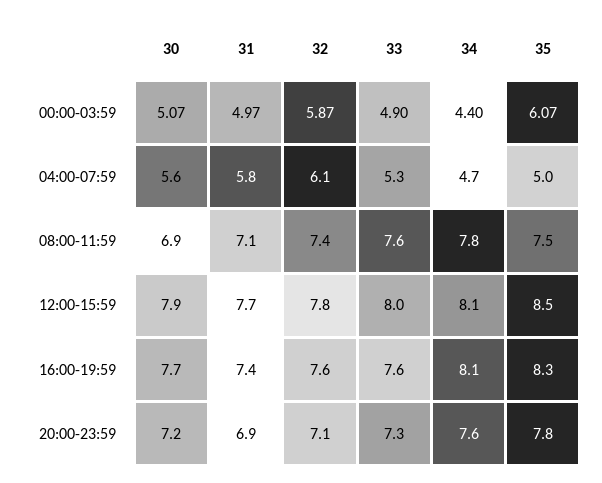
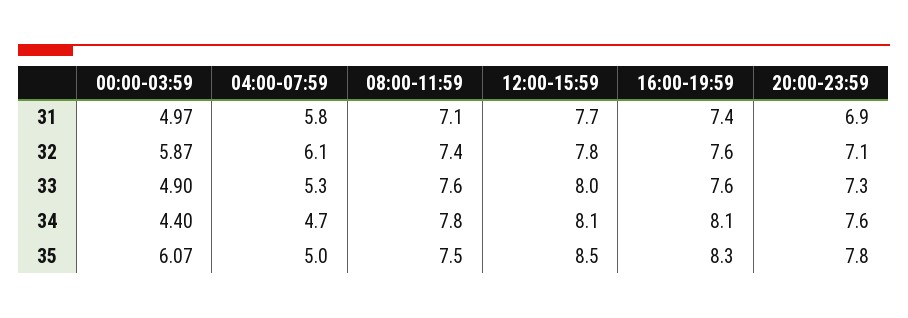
  {
-   "30": {
-     "00:00-03:59": 5.07,
-     "04:00-07:59": 5.6,
-     "08:00-11:59": 6.9,
-     "12:00-15:59": 7.9,
-     "16:00-19:59": 7.7,
-     "20:00-23:59": 7.2
-   },
    "31": {
      "00:00-03:59": 4.97,
      "04:00-07:59": 5.8,
      "08:00-11:59": 7.1,
      "12:00-15:59": 7.7,
      "16:00-19:59": 7.4,
      "20:00-23:59": 6.9
    },
    "32": {
      "00:00-03:59": 5.87,
      "04:00-07:59": 6.1,
      "08:00-11:59": 7.4,
      "12:00-15:59": 7.8,
      "16:00-19:59": 7.6,
      "20:00-23:59": 7.1
    },
    "33": {
      "00:00-03:59": 4.9,
      "04:00-07:59": 5.3,
      "08:00-11:59": 7.6,
      "12:00-15:59": 8,
      "16:00-19:59": 7.6,
      "20:00-23:59": 7.3
    },
    "34": {
      "00:00-03:59": 4.4,
      "04:00-07:59": 4.7,
      "08:00-11:59": 7.8,
      "12:00-15:59": 8.1,
      "16:00-19:59": 8.1,
      "20:00-23:59": 7.6
    },
    "35": {
      "00:00-03:59": 6.07,
      "04:00-07:59": 5,
      "08:00-11:59": 7.5,
      "12:00-15:59": 8.5,
      "16:00-19:59": 8.3,
      "20:00-23:59": 7.8
    }
  }

